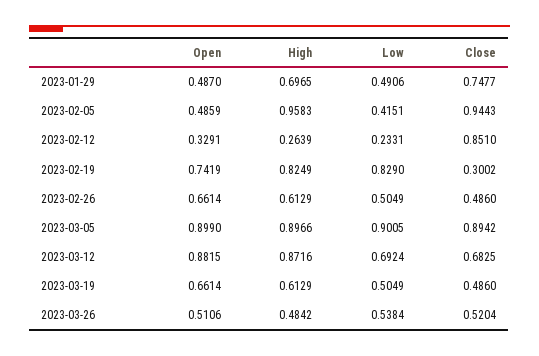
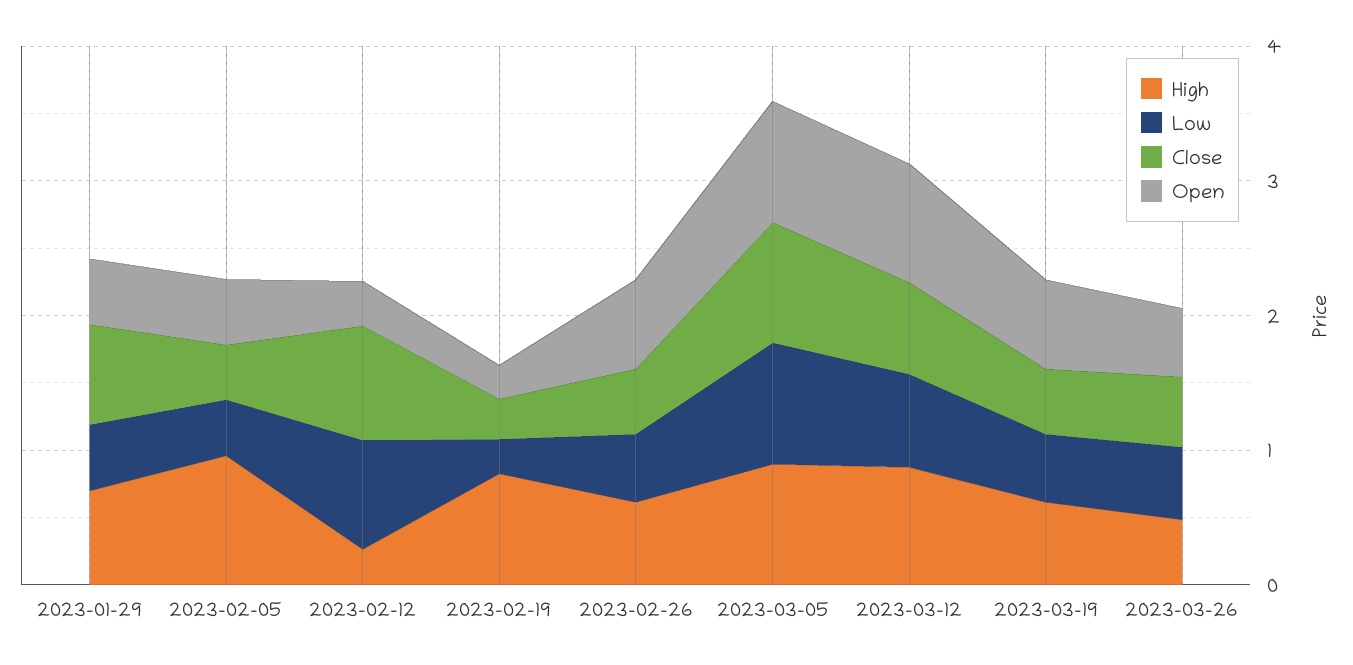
  {
    "Open": {
      "2023-01-29": 0.487,
      "2023-02-05": 0.4859,
      "2023-02-12": 0.3291,
-     "2023-02-19": 0.7419,
+     "2023-02-19": 0.2,
      "2023-02-26": 0.6614,
      "2023-03-05": 0.899,
      "2023-03-12": 0.8815,
      "2023-03-19": 0.6614,
      "2023-03-26": 0.5106
    },
    "High": {
      "2023-01-29": 0.6965,
      "2023-02-05": 0.9583,
      "2023-02-12": 0.2639,
      "2023-02-19": 0.8249,
      "2023-02-26": 0.6129,
      "2023-03-05": 0.8966,
      "2023-03-12": 0.8716,
      "2023-03-19": 0.6129,
      "2023-03-26": 0.4842
    },
    "Low": {
      "2023-01-29": 0.4906,
      "2023-02-05": 0.4151,
-     "2023-02-12": 0.2331,
+     "2023-02-12": 0.8,
-     "2023-02-19": 0.829,
+     "2023-02-19": 0.2,
      "2023-02-26": 0.5049,
      "2023-03-05": 0.9005,
      "2023-03-12": 0.6924,
      "2023-03-19": 0.5049,
      "2023-03-26": 0.5384
    },
    "Close": {
      "2023-01-29": 0.7477,
-     "2023-02-05": 0.9443,
+     "2023-02-05": 0.4,
      "2023-02-12": 0.851,
      "2023-02-19": 0.3002,
      "2023-02-26": 0.486,
      "2023-03-05": 0.8942,
      "2023-03-12": 0.6825,
      "2023-03-19": 0.486,
      "2023-03-26": 0.5204
    }
  }

